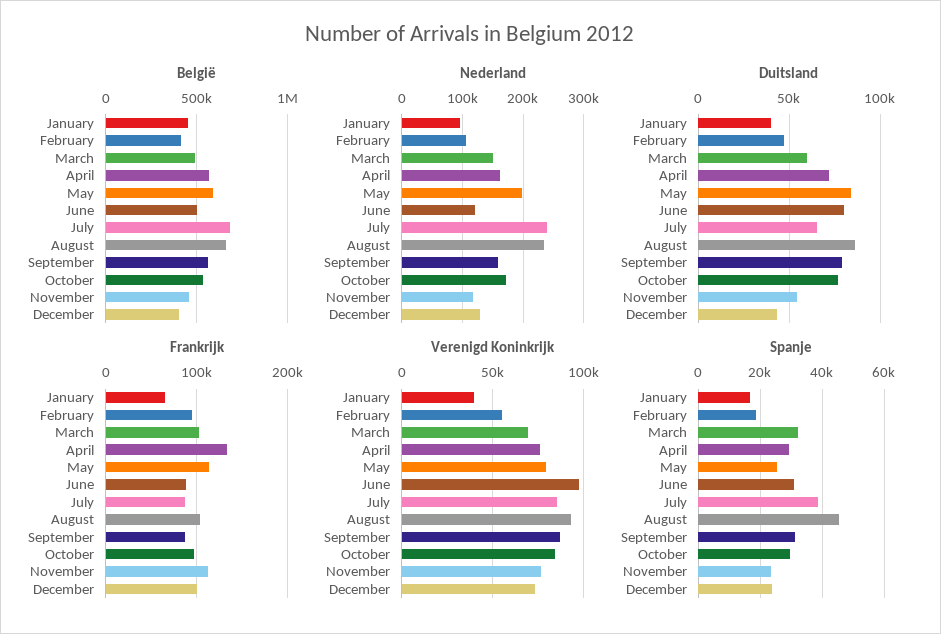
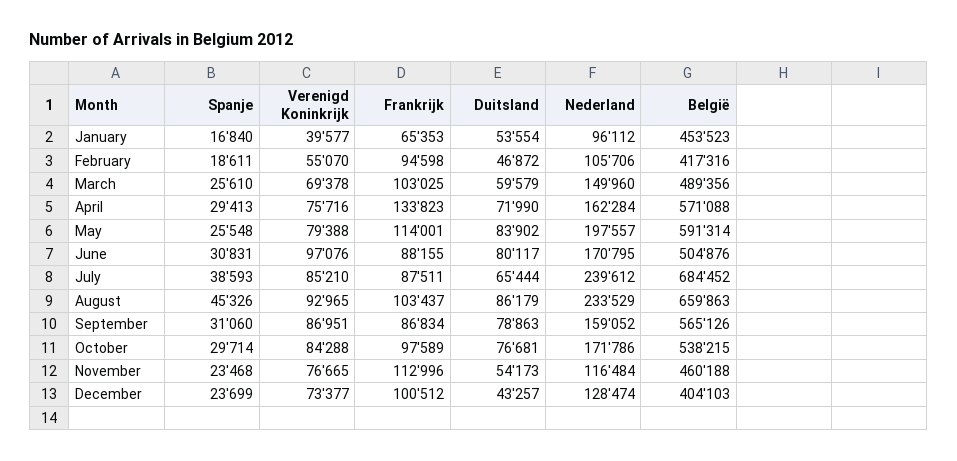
  {
    "België": {
      "January": 453523,
      "February": 417316,
      "March": 489356,
      "April": 571088,
      "May": 591314,
      "June": 504876,
      "July": 684452,
      "August": 659863,
      "September": 565126,
      "October": 538215,
      "November": 460188,
      "December": 404103
    },
    "Nederland": {
      "January": 96112,
      "February": 105706,
      "March": 149960,
      "April": 162284,
      "May": 197557,
-     "June": 120000,
+     "June": 170795,
      "July": 239612,
      "August": 233529,
      "September": 159052,
      "October": 171786,
      "November": 116484,
      "December": 128474
    },
    "Duitsland": {
-     "January": 40000,
+     "January": 53554,
      "February": 46872,
      "March": 59579,
      "April": 71990,
      "May": 83902,
      "June": 80117,
      "July": 65444,
      "August": 86179,
      "September": 78863,
      "October": 76681,
      "November": 54173,
      "December": 43257
    },
    "Frankrijk": {
      "January": 65353,
      "February": 94598,
      "March": 103025,
      "April": 133823,
      "May": 114001,
      "June": 88155,
      "July": 87511,
      "August": 103437,
      "September": 86834,
      "October": 97589,
      "November": 112996,
      "December": 100512
    },
    "Verenigd Koninkrijk": {
      "January": 39577,
      "February": 55070,
      "March": 69378,
      "April": 75716,
      "May": 79388,
      "June": 97076,
      "July": 85210,
      "August": 92965,
      "September": 86951,
      "October": 84288,
      "November": 76665,
      "December": 73377
    },
    "Spanje": {
      "January": 16840,
      "February": 18611,
-     "March": 32000,
+     "March": 25610,
      "April": 29413,
      "May": 25548,
      "June": 30831,
      "July": 38593,
      "August": 45326,
      "September": 31060,
      "October": 29714,
      "November": 23468,
      "December": 23699
    }
  }

